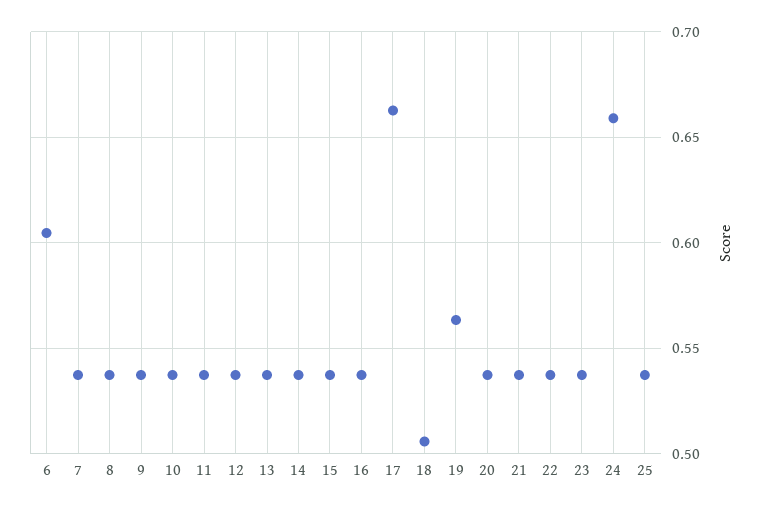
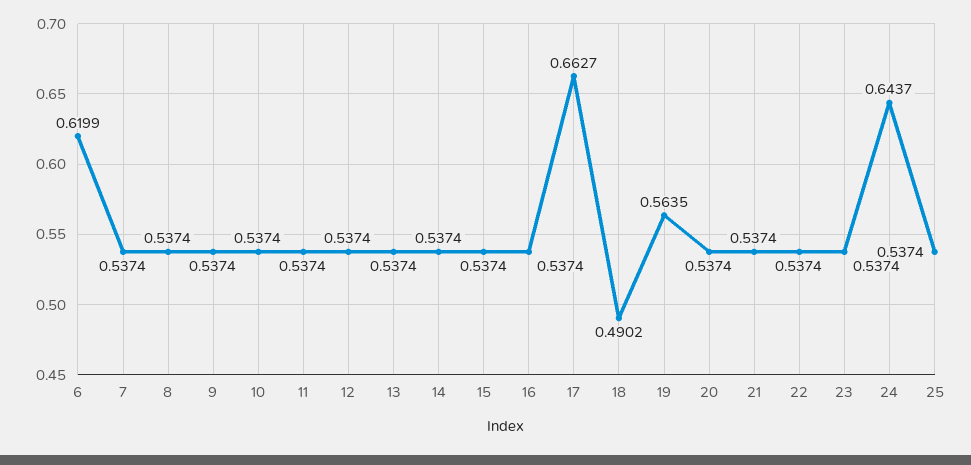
  {
-   "6": 0.605,
+   "6": 0.6199,
    "7": 0.5374,
    "8": 0.5374,
    "9": 0.5374,
    "10": 0.5374,
    "11": 0.5374,
    "12": 0.5374,
    "13": 0.5374,
    "14": 0.5374,
    "15": 0.5374,
    "16": 0.5374,
    "17": 0.6627,
-   "18": 0.505,
+   "18": 0.4902,
    "19": 0.5635,
    "20": 0.5374,
    "21": 0.5374,
    "22": 0.5374,
    "23": 0.5374,
-   "24": 0.66,
+   "24": 0.6437,
    "25": 0.5374
  }

